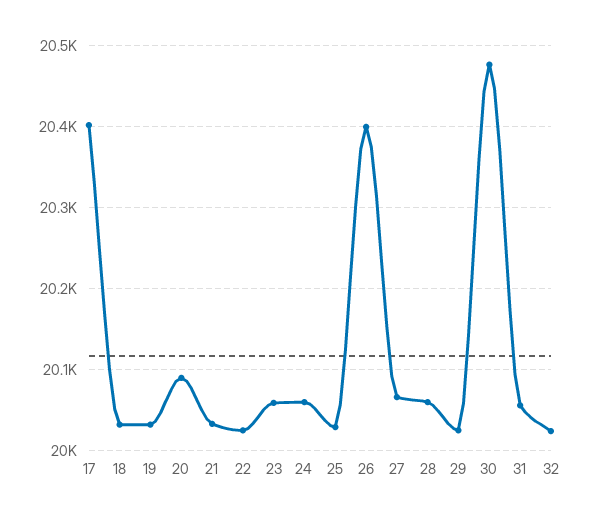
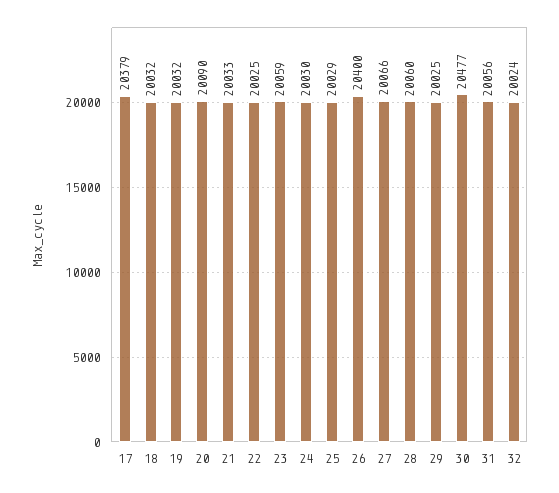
  {
-   "17": 20400,
+   "17": 20379,
    "18": 20032,
    "19": 20032,
    "20": 20090,
    "21": 20033,
    "22": 20025,
    "23": 20059,
-   "24": 20060,
+   "24": 20030,
    "25": 20029,
    "26": 20400,
    "27": 20066,
    "28": 20060,
    "29": 20025,
    "30": 20477,
    "31": 20056,
    "32": 20024
  }

